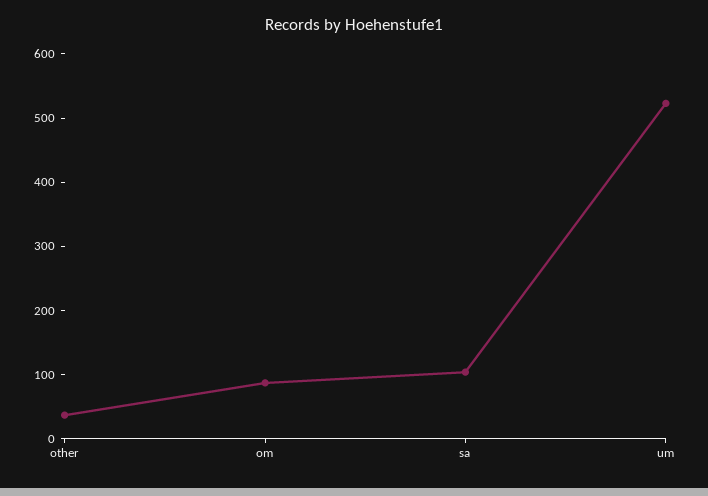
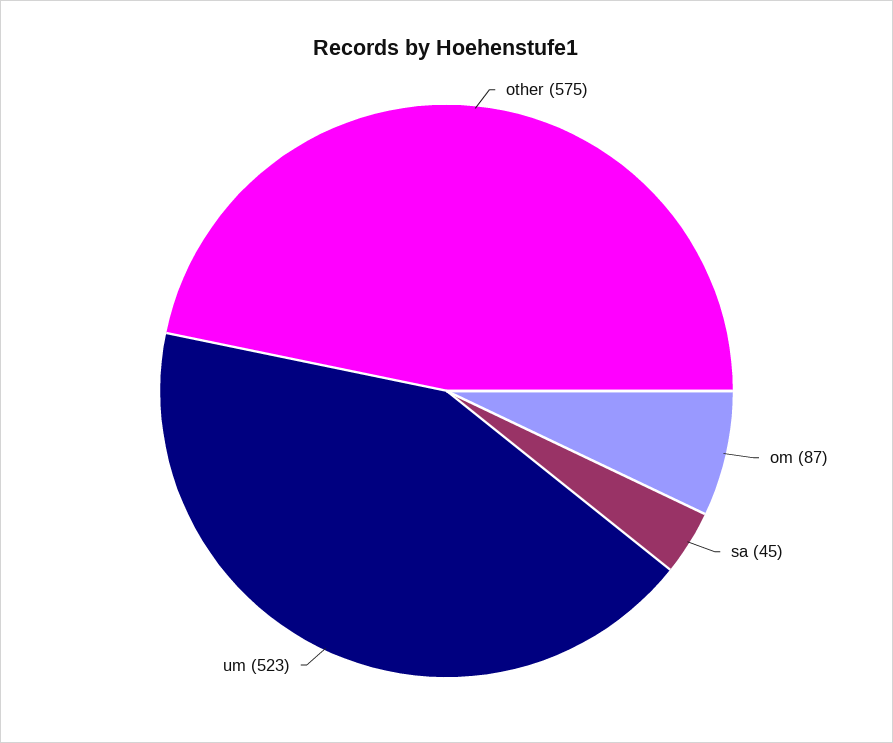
  {
-   "other": 40,
+   "other": 575,
    "om": 87,
-   "sa": 100,
+   "sa": 45,
    "um": 523
  }

